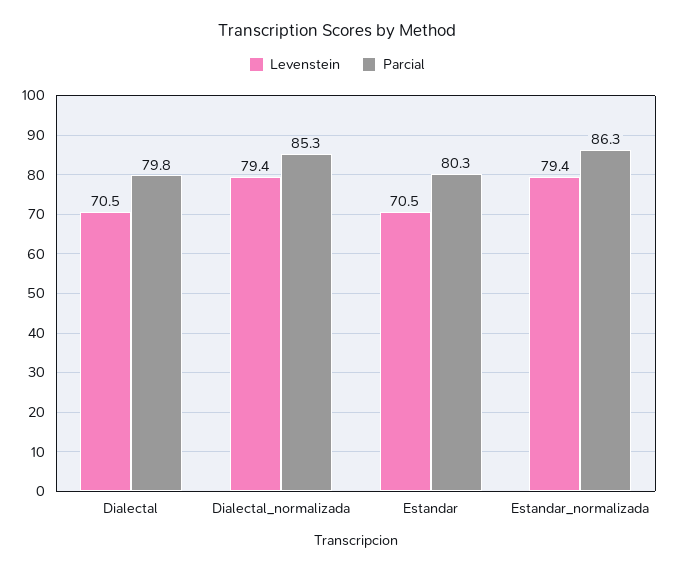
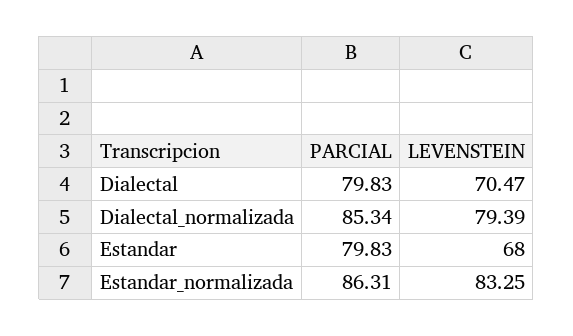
  {
    "Levenstein": {
      "Dialectal": 70.47,
      "Dialectal_normalizada": 79.39,
-     "Estandar": 70.5,
+     "Estandar": 68,
-     "Estandar_normalizada": 79.4
+     "Estandar_normalizada": 83.25
    },
    "Parcial": {
      "Dialectal": 79.83,
      "Dialectal_normalizada": 85.34,
-     "Estandar": 80.3,
+     "Estandar": 79.83,
      "Estandar_normalizada": 86.31
    }
  }

